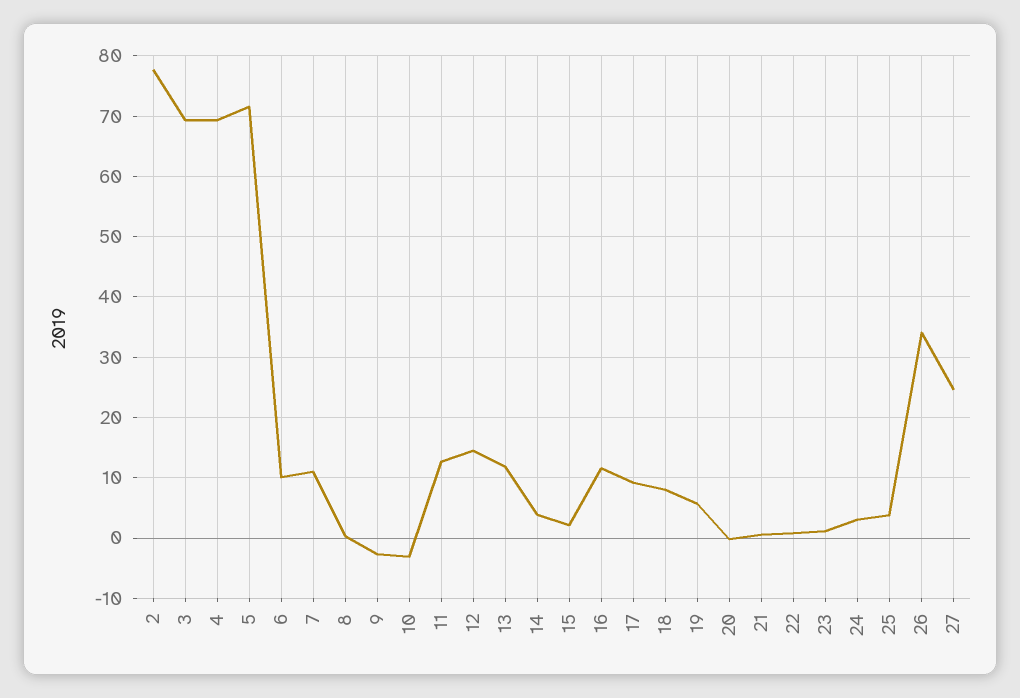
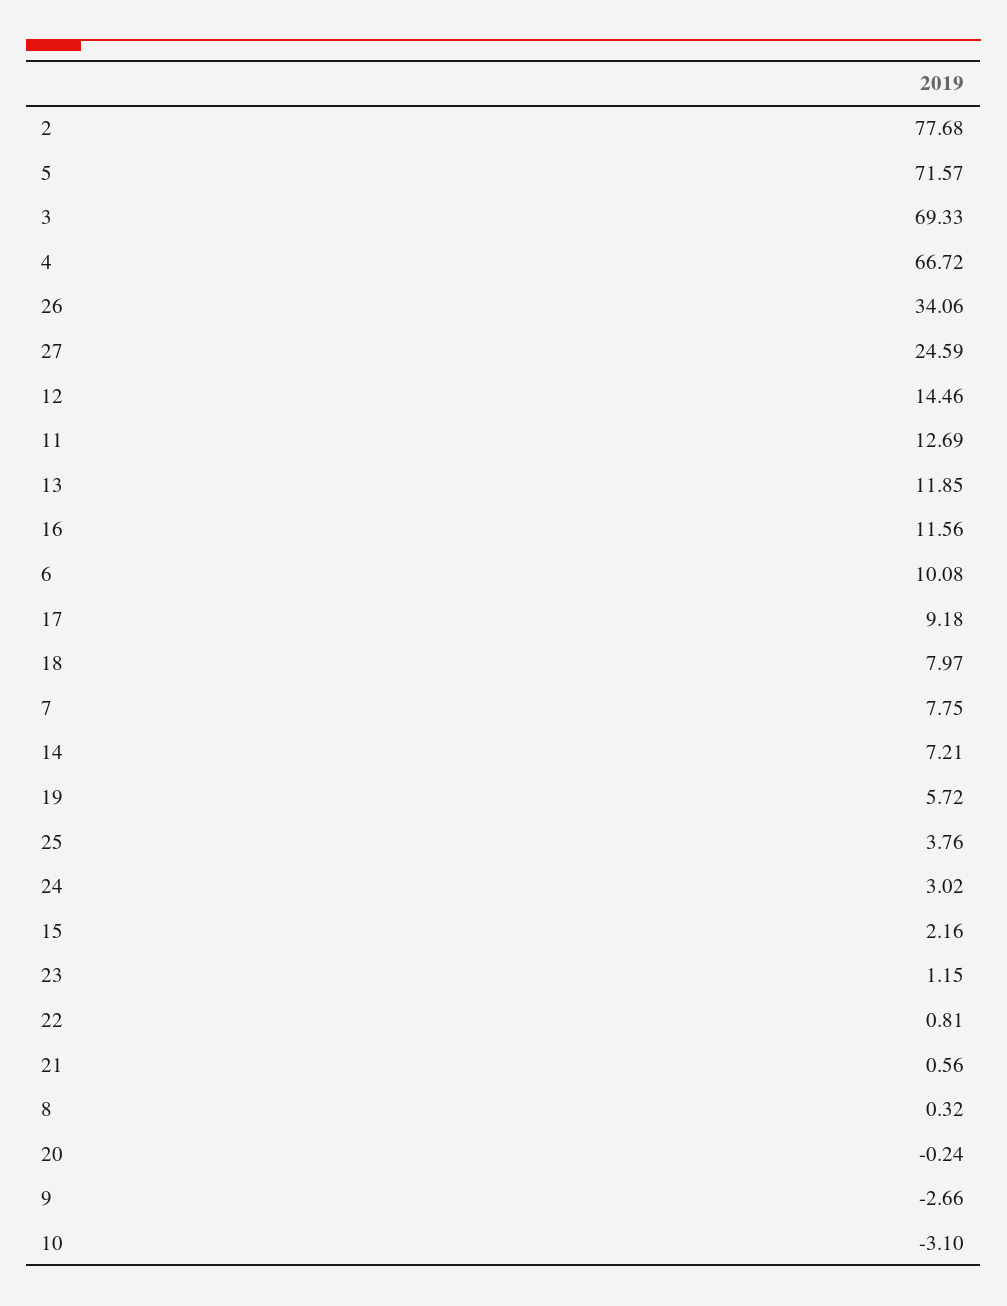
  {
    "2": 77.68,
    "3": 69.33,
-   "4": 69,
+   "4": 66.72,
    "5": 71.57,
    "6": 10.08,
-   "7": 11,
+   "7": 7.75,
    "8": 0.32,
    "9": -2.66,
    "10": -3.1,
    "11": 12.69,
    "12": 14.46,
    "13": 11.85,
-   "14": 4,
+   "14": 7.21,
    "15": 2.16,
    "16": 11.56,
    "17": 9.18,
    "18": 7.97,
    "19": 5.72,
    "20": -0.24,
    "21": 0.56,
    "22": 0.81,
    "23": 1.15,
    "24": 3.02,
    "25": 3.76,
    "26": 34.06,
    "27": 24.59
  }

